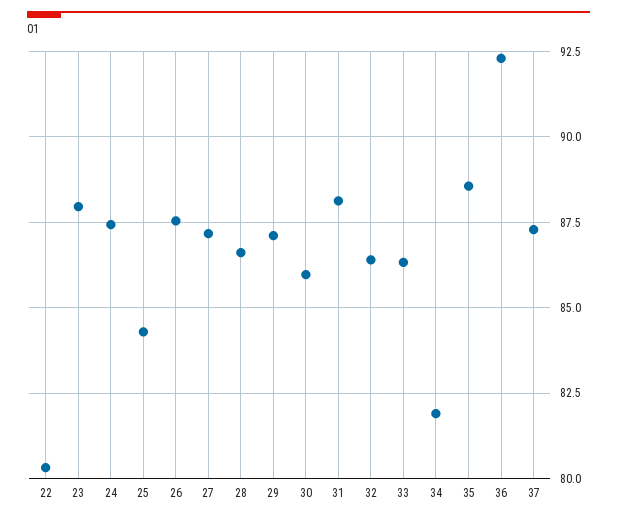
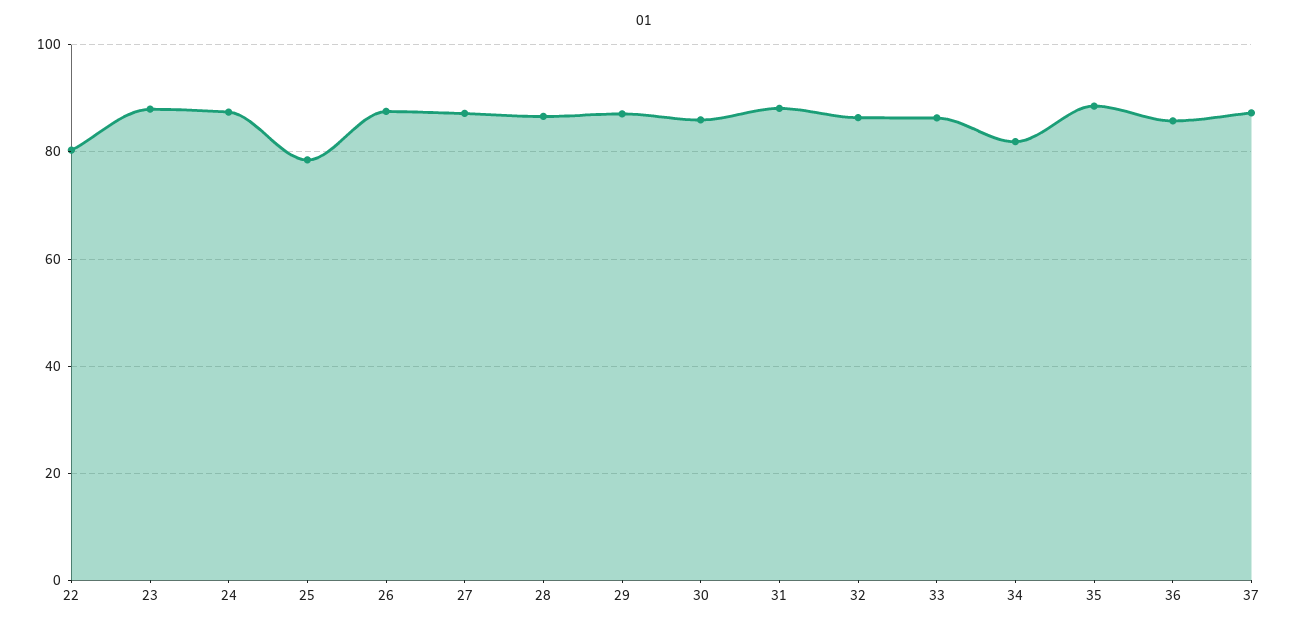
  {
    "22": 80.25,
    "23": 88,
    "24": 87.5,
-   "25": 84.25,
+   "25": 78,
    "26": 87.5,
    "27": 87.25,
    "28": 86.5,
    "29": 87,
    "30": 86,
    "31": 88.25,
    "32": 86.5,
    "33": 86.25,
    "34": 82,
    "35": 88.5,
-   "36": 92.25,
+   "36": 86,
    "37": 87.25
  }

